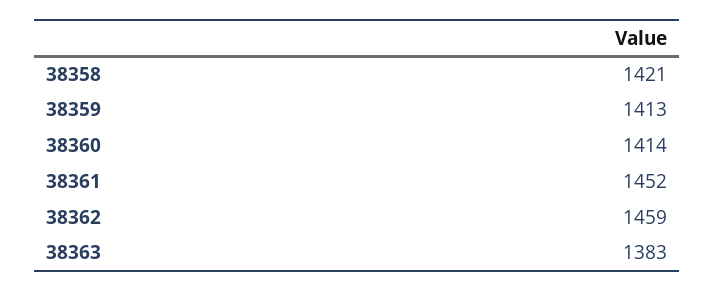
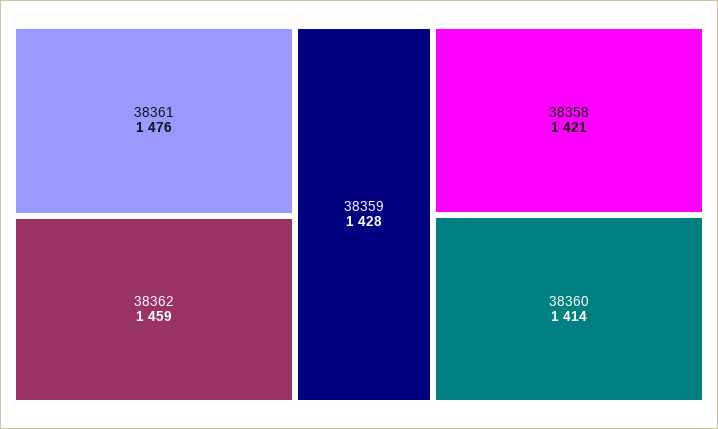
  {
    "38358": 1421,
-   "38359": 1413,
+   "38359": 1428,
    "38360": 1414,
-   "38361": 1452,
+   "38361": 1476,
-   "38362": 1459,
+   "38362": 1459
-   "38363": 1383
  }

